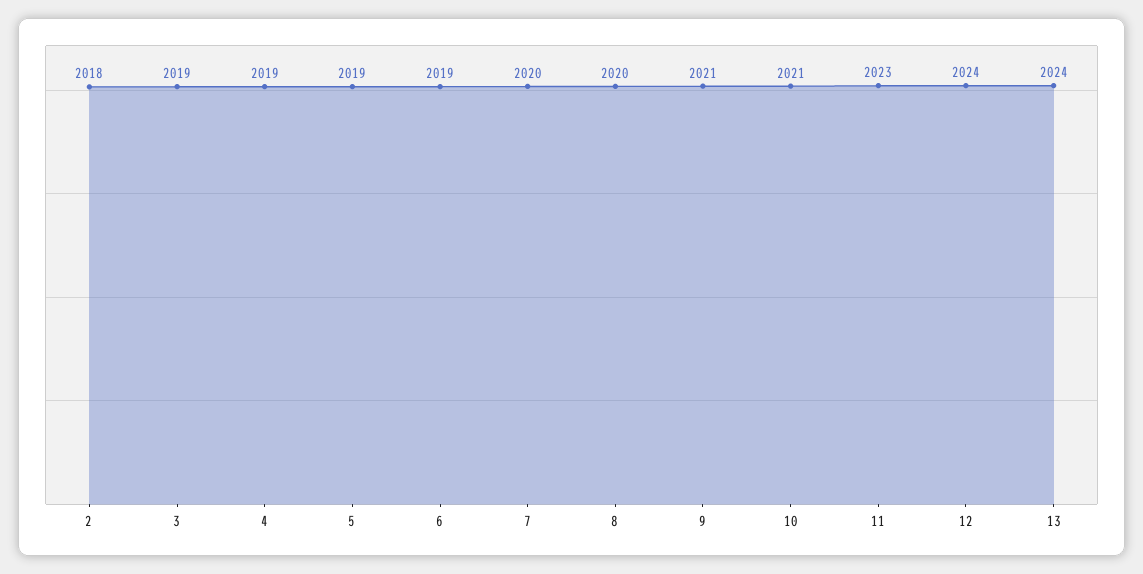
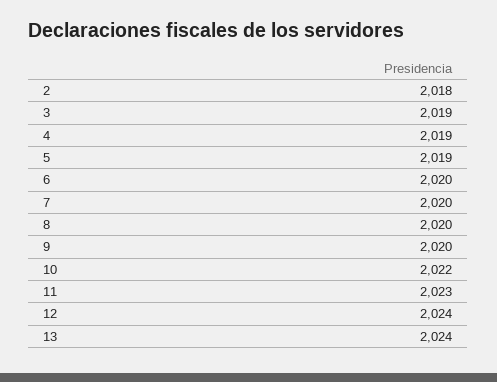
  {
    "2": 2018,
    "3": 2019,
    "4": 2019,
    "5": 2019,
-   "6": 2019,
+   "6": 2020,
    "7": 2020,
    "8": 2020,
-   "9": 2021,
+   "9": 2020,
-   "10": 2021,
+   "10": 2022,
    "11": 2023,
    "12": 2024,
    "13": 2024
  }

